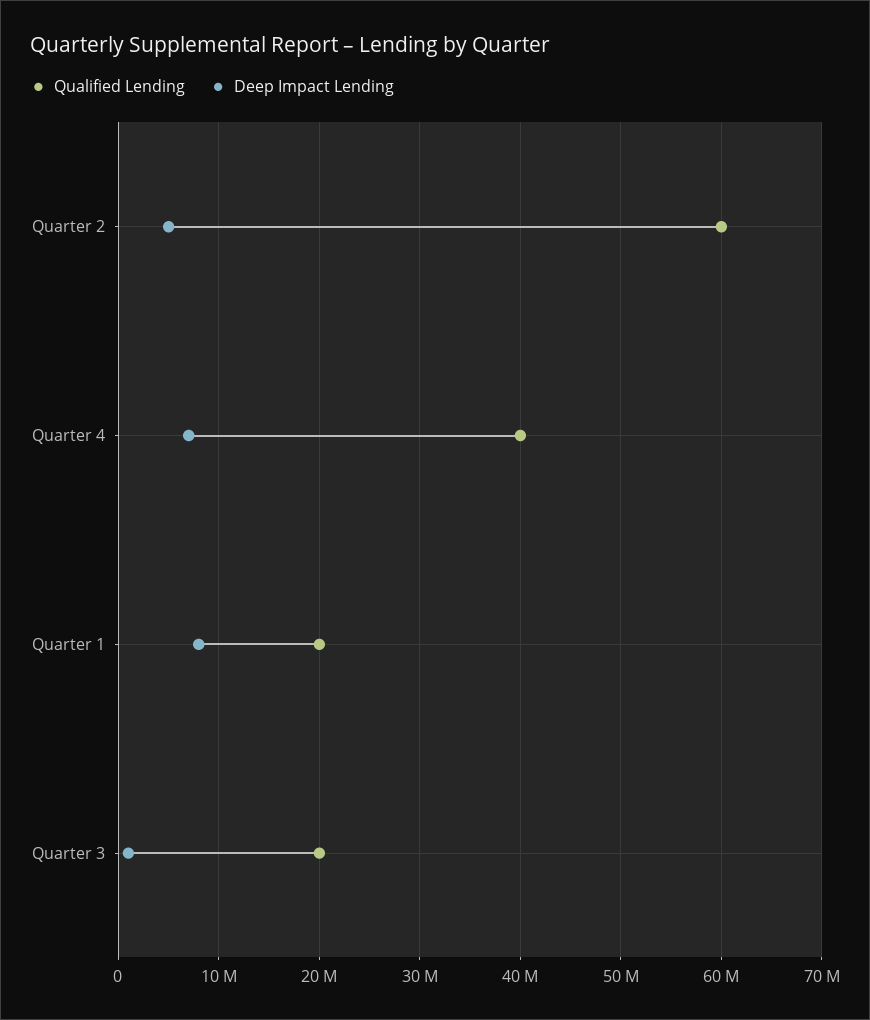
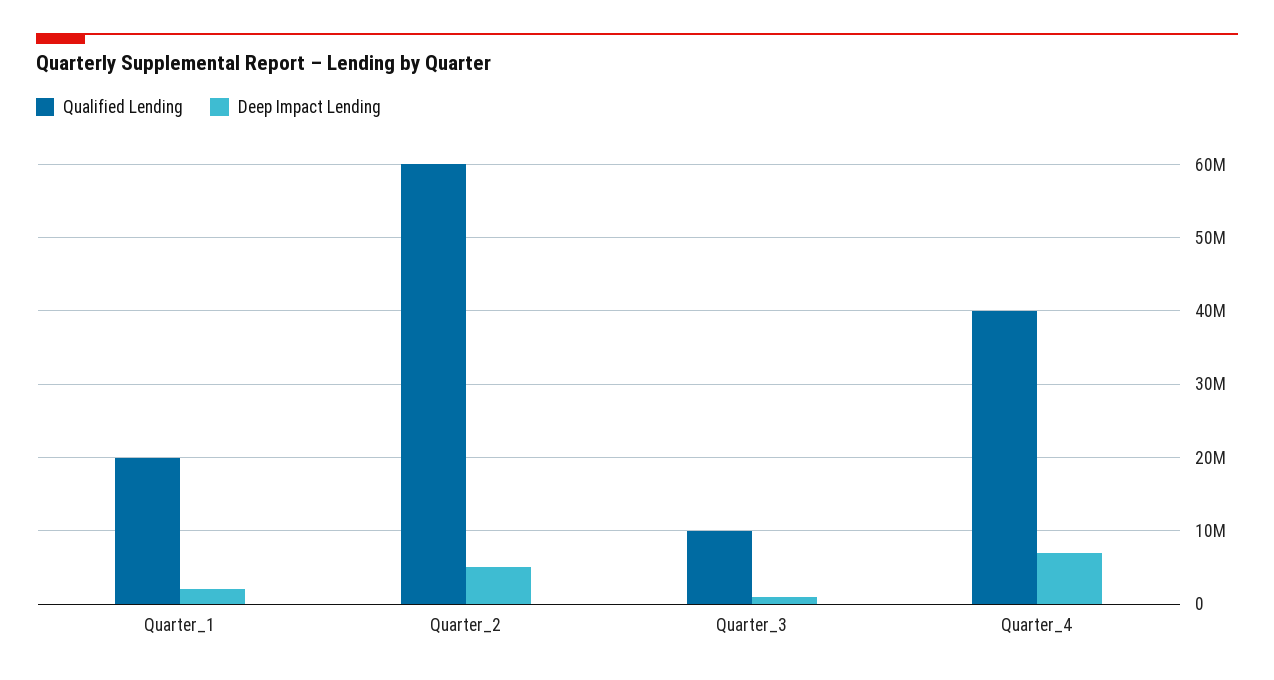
  {
    "Qualified Lending": {
      "Quarter 2": 60000000,
      "Quarter 4": 40000000,
      "Quarter 1": 20000000,
-     "Quarter 3": 20000000
+     "Quarter 3": 10000000
    },
    "Deep Impact Lending": {
      "Quarter 2": 5000000,
      "Quarter 4": 7000000,
-     "Quarter 1": 8000000,
+     "Quarter 1": 2000000,
      "Quarter 3": 1000000
    }
  }

